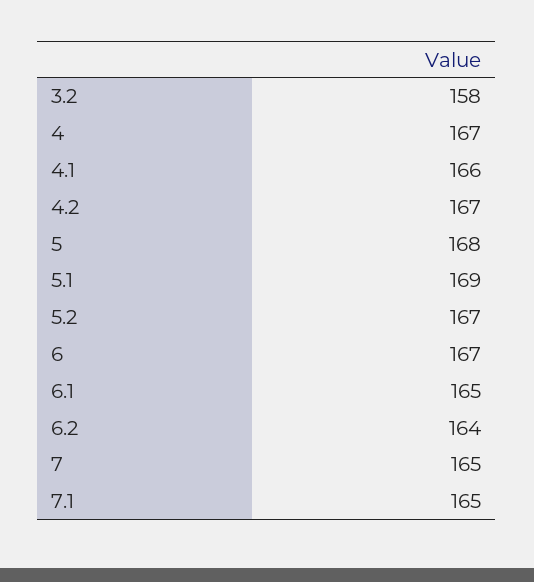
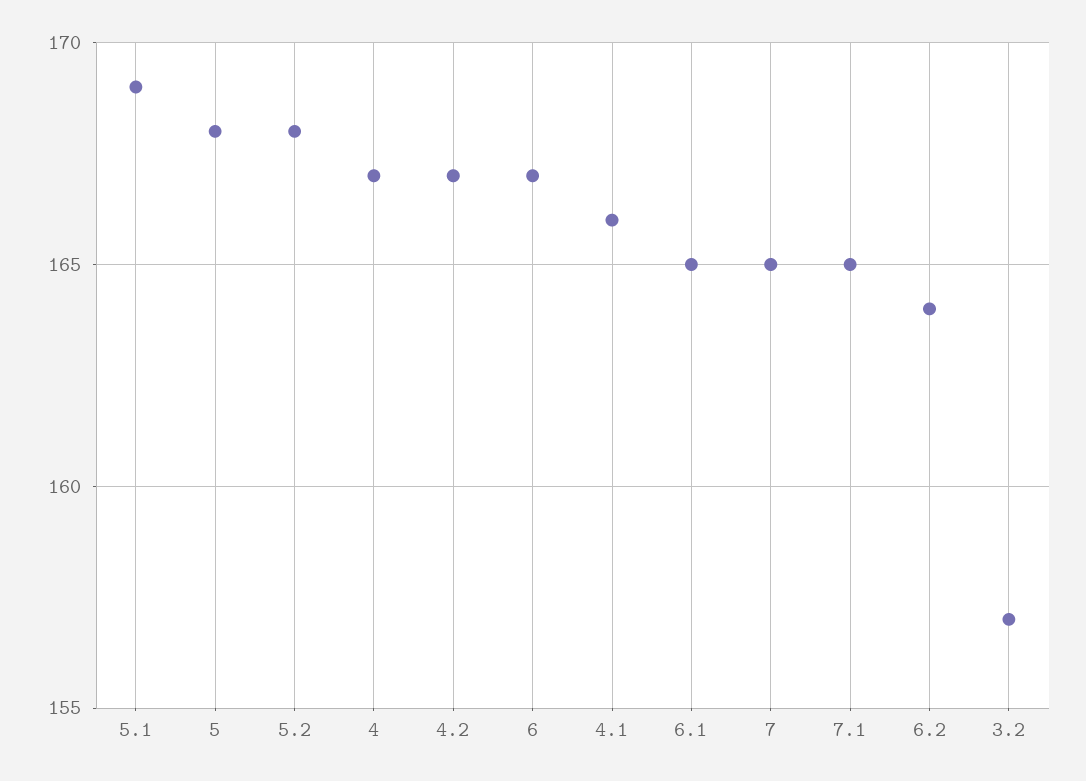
  {
-   "3.2": 158,
+   "3.2": 157,
    "4": 167,
    "4.1": 166,
    "4.2": 167,
    "5": 168,
    "5.1": 169,
-   "5.2": 167,
+   "5.2": 168,
    "6": 167,
    "6.1": 165,
    "6.2": 164,
    "7": 165,
    "7.1": 165
  }

